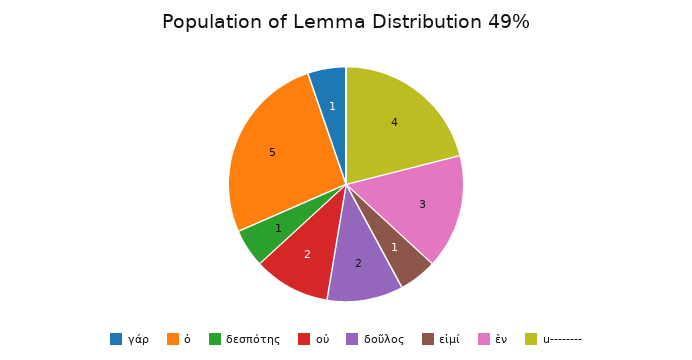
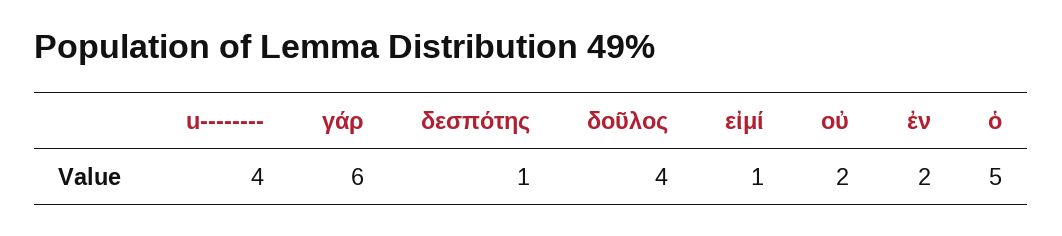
  {
-   "γάρ": 1,
+   "γάρ": 6,
    "ὁ": 5,
    "δεσπότης": 1,
    "οὐ": 2,
-   "δοῦλος": 2,
+   "δοῦλος": 4,
    "εἰμί": 1,
-   "ἐν": 3,
+   "ἐν": 2,
    "u--------": 4
  }

